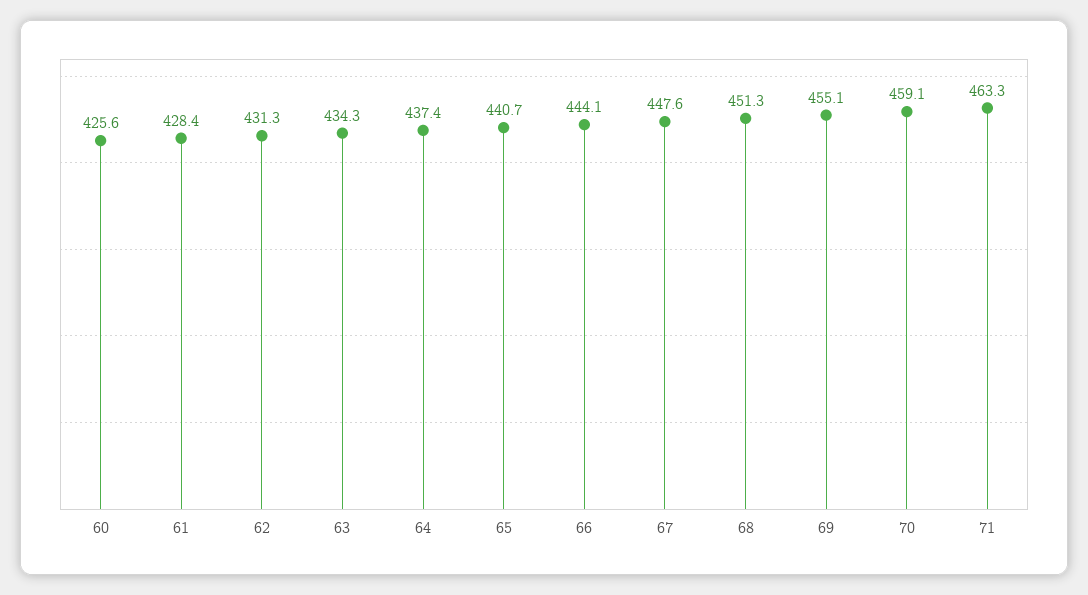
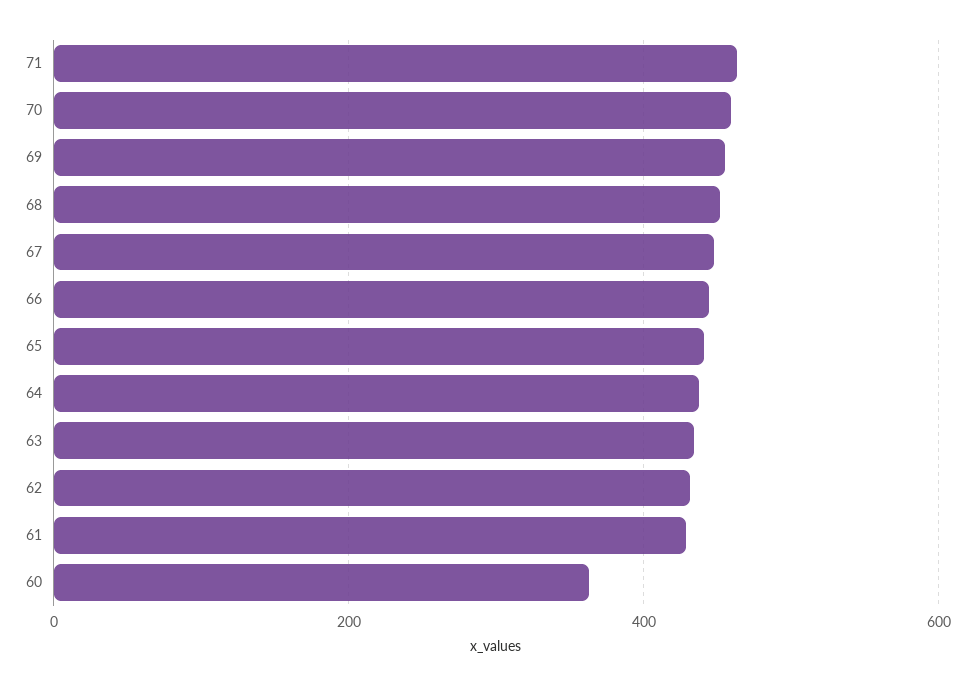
  {
-   "60": 425.6,
+   "60": 360,
    "61": 428.4,
    "62": 431.3,
    "63": 434.3,
    "64": 437.4,
    "65": 440.7,
    "66": 444.1,
    "67": 447.6,
    "68": 451.3,
    "69": 455.1,
    "70": 459.1,
    "71": 463.3
  }

